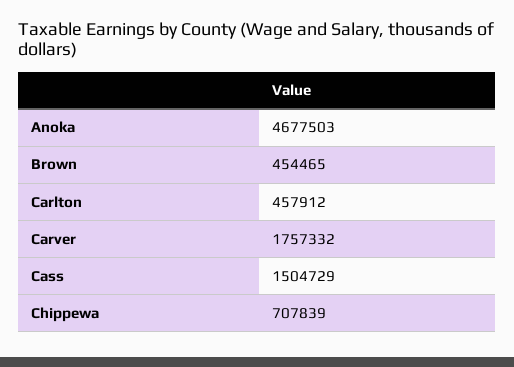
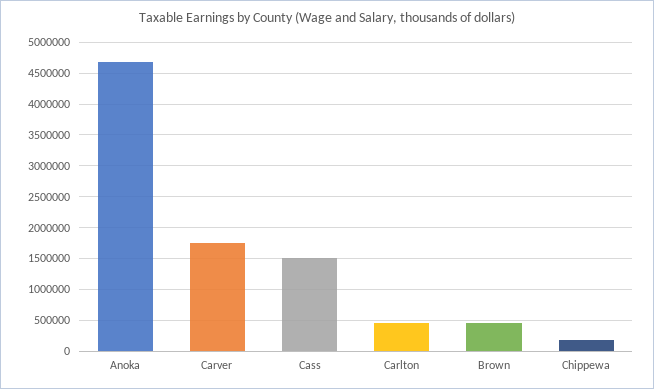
  {
    "Anoka": 4677503,
    "Brown": 454465,
    "Carlton": 457912,
    "Carver": 1757332,
    "Cass": 1504729,
-   "Chippewa": 707839
+   "Chippewa": 200000
  }

